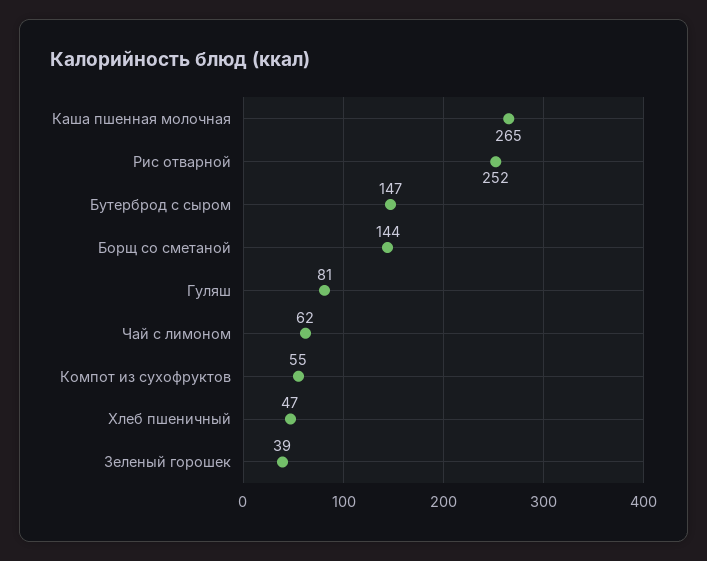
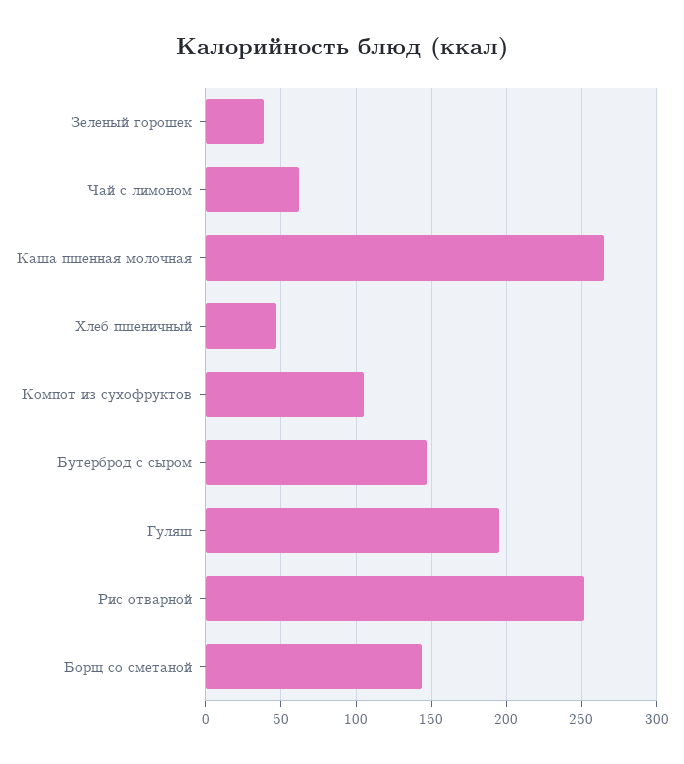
  {
    "Каша пшенная молочная": 265,
    "Рис отварной": 252,
    "Бутерброд с сыром": 147,
    "Борщ со сметаной": 144,
-   "Гуляш": 81,
+   "Гуляш": 195,
    "Чай с лимоном": 62,
-   "Компот из сухофруктов": 55,
+   "Компот из сухофруктов": 105,
    "Хлеб пшеничный": 47,
    "Зеленый горошек": 39
  }

